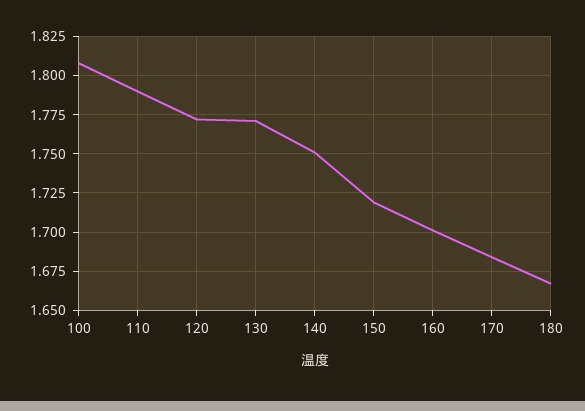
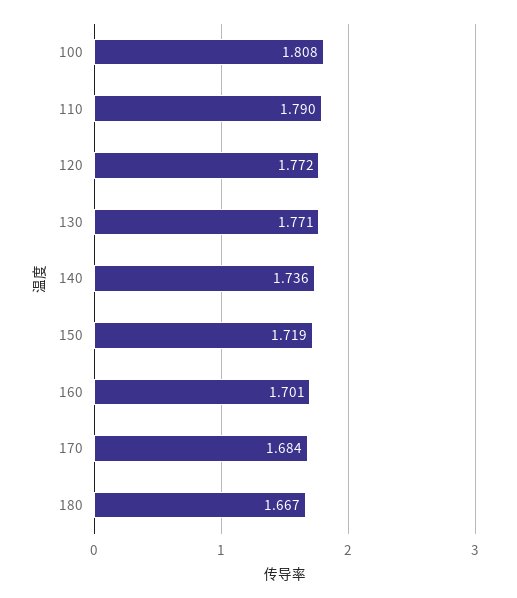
  {
    "100": 1.808,
    "110": 1.79,
    "120": 1.772,
    "130": 1.771,
-   "140": 1.75,
+   "140": 1.736,
    "150": 1.719,
    "160": 1.701,
    "170": 1.684,
    "180": 1.667
  }

